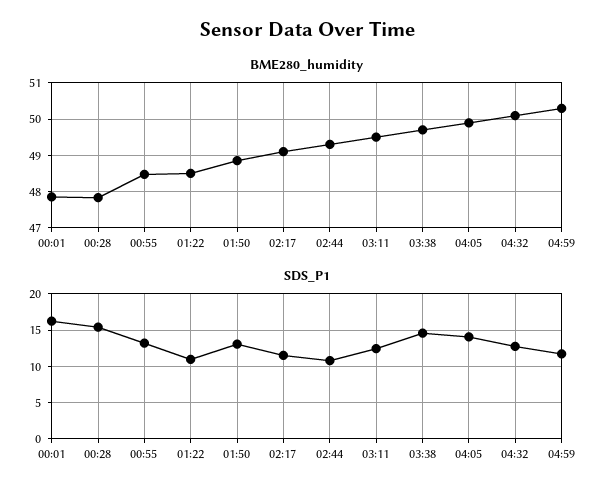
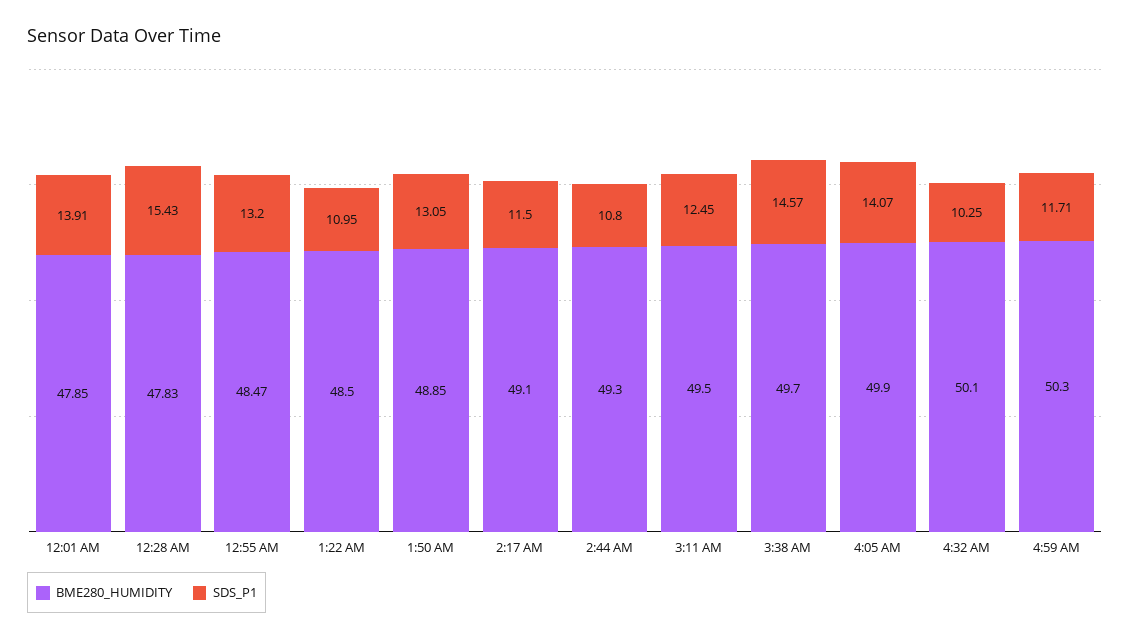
  {
    "BME280_humidity": {
      "00:01": 47.85,
      "00:28": 47.83,
      "00:55": 48.47,
      "01:22": 48.5,
      "01:50": 48.85,
      "02:17": 49.1,
      "02:44": 49.3,
      "03:11": 49.5,
      "03:38": 49.7,
      "04:05": 49.9,
      "04:32": 50.1,
      "04:59": 50.3
    },
    "SDS_P1": {
-     "00:01": 16,
+     "00:01": 13.91,
      "00:28": 15.43,
      "00:55": 13.2,
      "01:22": 10.95,
      "01:50": 13.05,
      "02:17": 11.5,
      "02:44": 10.8,
      "03:11": 12.45,
      "03:38": 14.57,
      "04:05": 14.07,
-     "04:32": 13,
+     "04:32": 10.25,
      "04:59": 11.71
    }
  }

